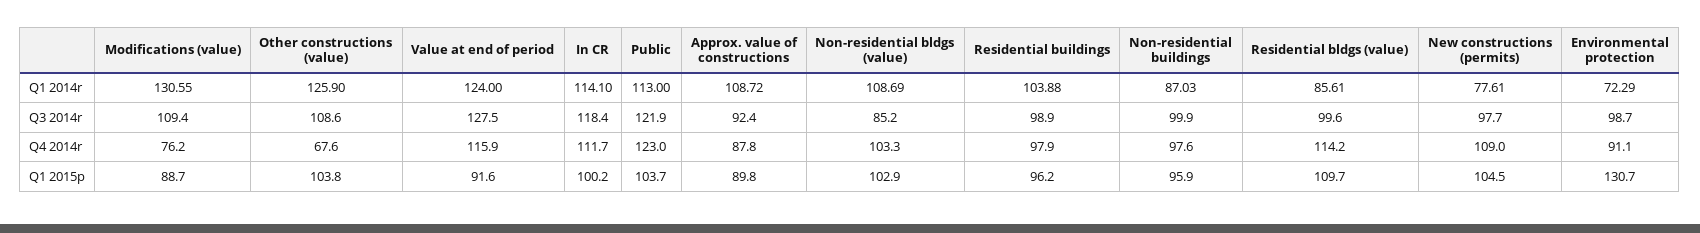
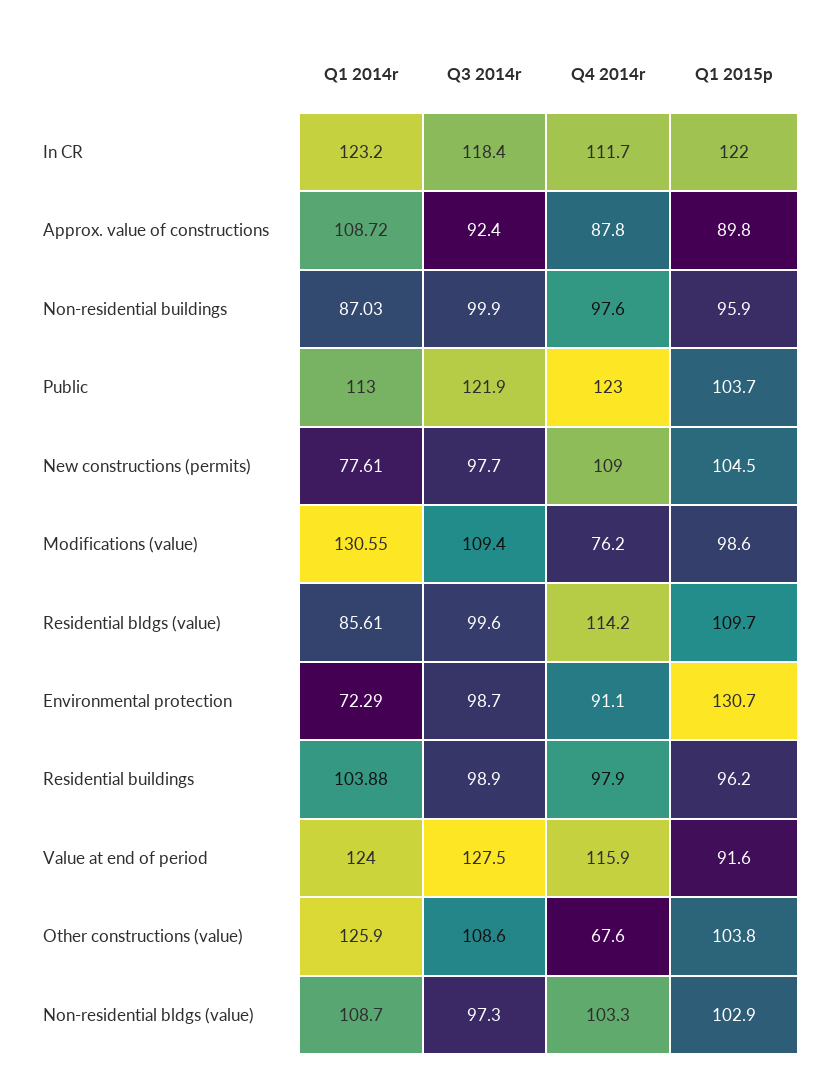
  {
    "Modifications (value)": {
      "Q1 2014r": 130.55,
      "Q3 2014r": 109.4,
      "Q4 2014r": 76.2,
-     "Q1 2015p": 88.7
+     "Q1 2015p": 98.6
    },
    "Other constructions (value)": {
      "Q1 2014r": 125.9,
      "Q3 2014r": 108.6,
      "Q4 2014r": 67.6,
      "Q1 2015p": 103.8
    },
    "Value at end of period": {
      "Q1 2014r": 124,
      "Q3 2014r": 127.5,
      "Q4 2014r": 115.9,
      "Q1 2015p": 91.6
    },
    "In CR": {
-     "Q1 2014r": 114.1,
+     "Q1 2014r": 123.2,
      "Q3 2014r": 118.4,
      "Q4 2014r": 111.7,
-     "Q1 2015p": 100.2
+     "Q1 2015p": 122
    },
    "Public": {
      "Q1 2014r": 113,
      "Q3 2014r": 121.9,
      "Q4 2014r": 123,
      "Q1 2015p": 103.7
    },
    "Approx. value of constructions": {
      "Q1 2014r": 108.72,
      "Q3 2014r": 92.4,
      "Q4 2014r": 87.8,
      "Q1 2015p": 89.8
    },
    "Non-residential bldgs (value)": {
-     "Q1 2014r": 108.69,
+     "Q1 2014r": 108.7,
-     "Q3 2014r": 85.2,
+     "Q3 2014r": 97.3,
      "Q4 2014r": 103.3,
      "Q1 2015p": 102.9
    },
    "Residential buildings": {
      "Q1 2014r": 103.88,
      "Q3 2014r": 98.9,
      "Q4 2014r": 97.9,
      "Q1 2015p": 96.2
    },
    "Non-residential buildings": {
      "Q1 2014r": 87.03,
      "Q3 2014r": 99.9,
      "Q4 2014r": 97.6,
      "Q1 2015p": 95.9
    },
    "Residential bldgs (value)": {
      "Q1 2014r": 85.61,
      "Q3 2014r": 99.6,
      "Q4 2014r": 114.2,
      "Q1 2015p": 109.7
    },
    "New constructions (permits)": {
      "Q1 2014r": 77.61,
      "Q3 2014r": 97.7,
      "Q4 2014r": 109,
      "Q1 2015p": 104.5
    },
    "Environmental protection": {
      "Q1 2014r": 72.29,
      "Q3 2014r": 98.7,
      "Q4 2014r": 91.1,
      "Q1 2015p": 130.7
    }
  }

